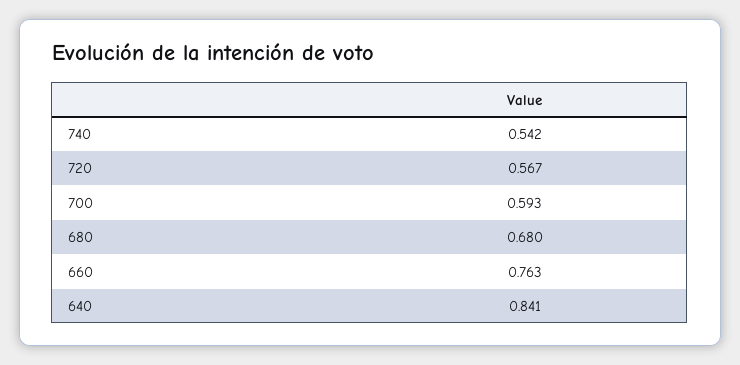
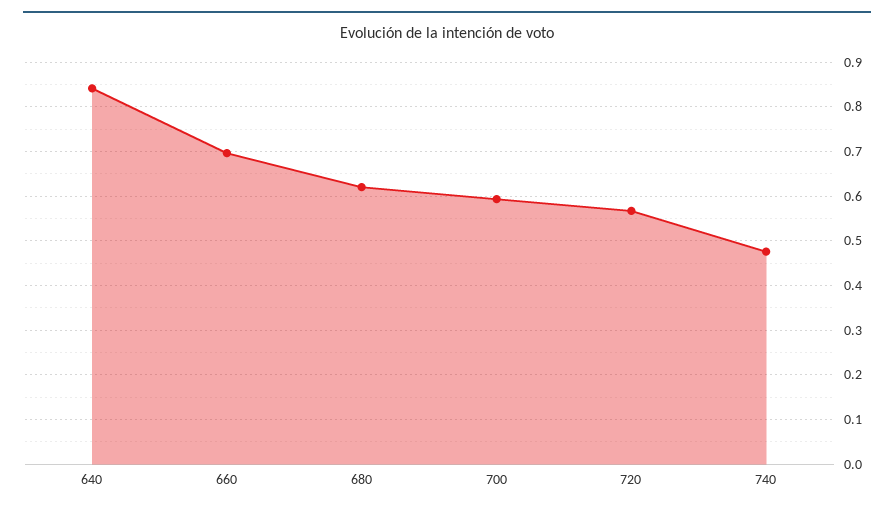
  {
-   "740": 0.542,
+   "740": 0.48,
    "720": 0.567,
    "700": 0.593,
-   "680": 0.68,
+   "680": 0.62,
-   "660": 0.763,
+   "660": 0.7,
    "640": 0.841
  }

